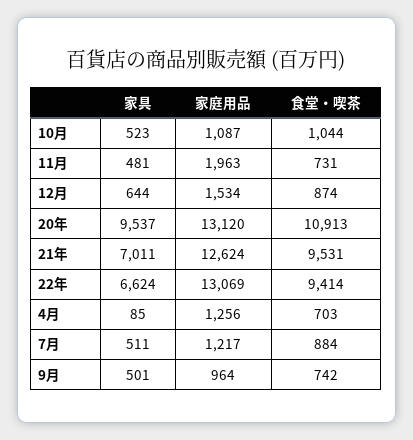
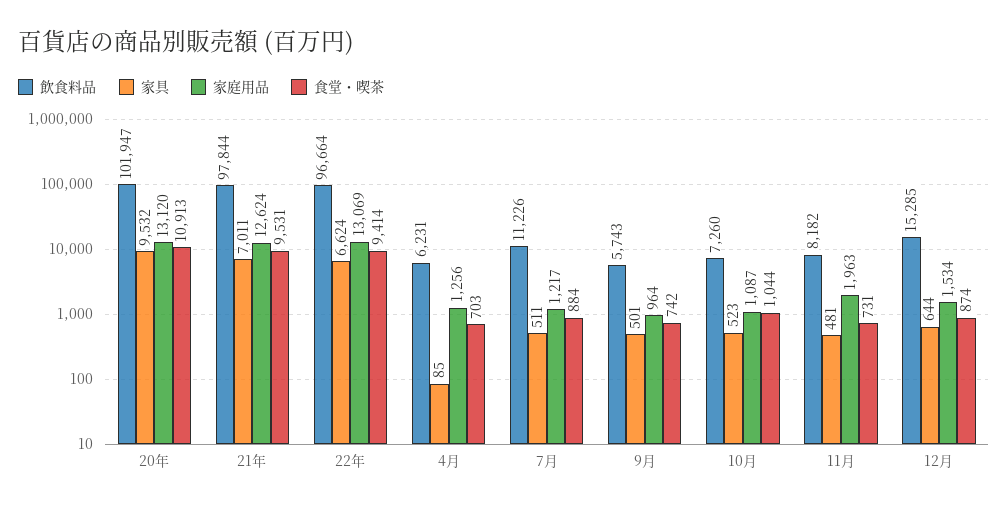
  {
    "家具": {
      "10月": 523,
      "11月": 481,
      "12月": 644,
-     "20年": 9537,
+     "20年": 9532,
      "21年": 7011,
      "22年": 6624,
      "4月": 85,
      "7月": 511,
      "9月": 501
    },
    "家庭用品": {
      "10月": 1087,
      "11月": 1963,
      "12月": 1534,
      "20年": 13120,
      "21年": 12624,
      "22年": 13069,
      "4月": 1256,
      "7月": 1217,
      "9月": 964
    },
    "食堂・喫茶": {
      "10月": 1044,
      "11月": 731,
      "12月": 874,
      "20年": 10913,
      "21年": 9531,
      "22年": 9414,
      "4月": 703,
      "7月": 884,
      "9月": 742
-   }
+   },
+   "飲食料品": {
+     "20年": 101947,
+     "21年": 97844,
+     "22年": 96664,
+     "4月": 6231,
+     "7月": 11226,
+     "9月": 5743,
+     "10月": 7260,
+     "11月": 8182,
+     "12月": 15285
+   }
  }

